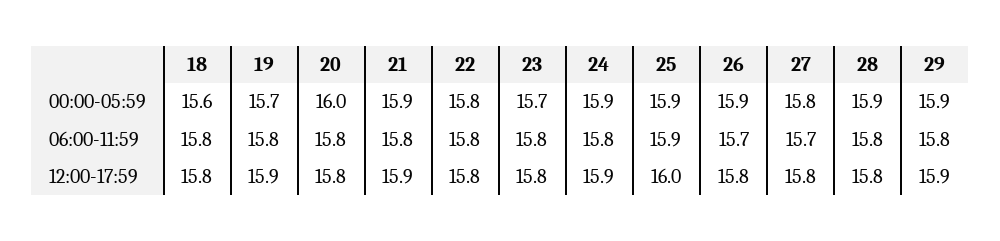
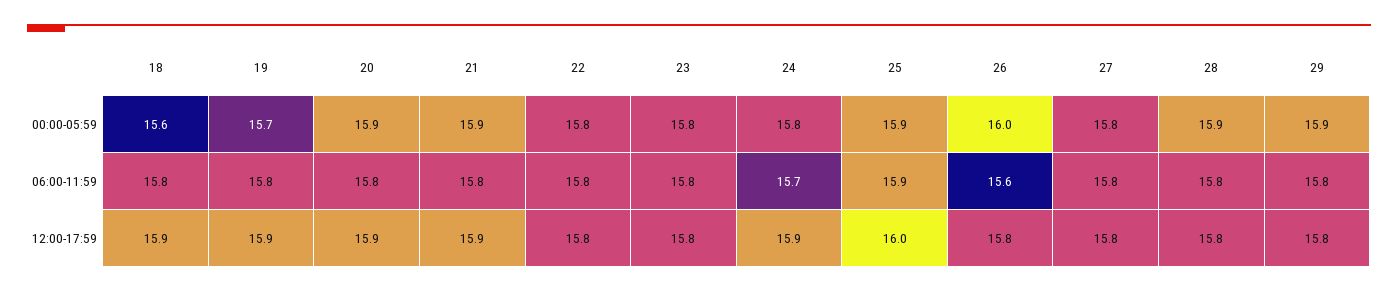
  {
    "18": {
      "00:00-05:59": 15.6,
      "06:00-11:59": 15.8,
-     "12:00-17:59": 15.8
+     "12:00-17:59": 15.9
    },
    "19": {
      "00:00-05:59": 15.7,
      "06:00-11:59": 15.8,
      "12:00-17:59": 15.9
    },
    "20": {
-     "00:00-05:59": 16,
+     "00:00-05:59": 15.9,
      "06:00-11:59": 15.8,
-     "12:00-17:59": 15.8
+     "12:00-17:59": 15.9
    },
    "21": {
      "00:00-05:59": 15.9,
      "06:00-11:59": 15.8,
      "12:00-17:59": 15.9
    },
    "22": {
      "00:00-05:59": 15.8,
      "06:00-11:59": 15.8,
      "12:00-17:59": 15.8
    },
    "23": {
-     "00:00-05:59": 15.7,
+     "00:00-05:59": 15.8,
      "06:00-11:59": 15.8,
      "12:00-17:59": 15.8
    },
    "24": {
-     "00:00-05:59": 15.9,
+     "00:00-05:59": 15.8,
-     "06:00-11:59": 15.8,
+     "06:00-11:59": 15.7,
      "12:00-17:59": 15.9
    },
    "25": {
      "00:00-05:59": 15.9,
      "06:00-11:59": 15.9,
      "12:00-17:59": 16
    },
    "26": {
-     "00:00-05:59": 15.9,
+     "00:00-05:59": 16,
-     "06:00-11:59": 15.7,
+     "06:00-11:59": 15.6,
      "12:00-17:59": 15.8
    },
    "27": {
      "00:00-05:59": 15.8,
-     "06:00-11:59": 15.7,
+     "06:00-11:59": 15.8,
      "12:00-17:59": 15.8
    },
    "28": {
      "00:00-05:59": 15.9,
      "06:00-11:59": 15.8,
      "12:00-17:59": 15.8
    },
    "29": {
      "00:00-05:59": 15.9,
      "06:00-11:59": 15.8,
-     "12:00-17:59": 15.9
+     "12:00-17:59": 15.8
    }
  }

